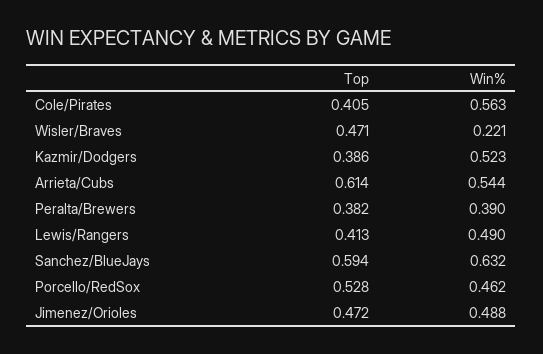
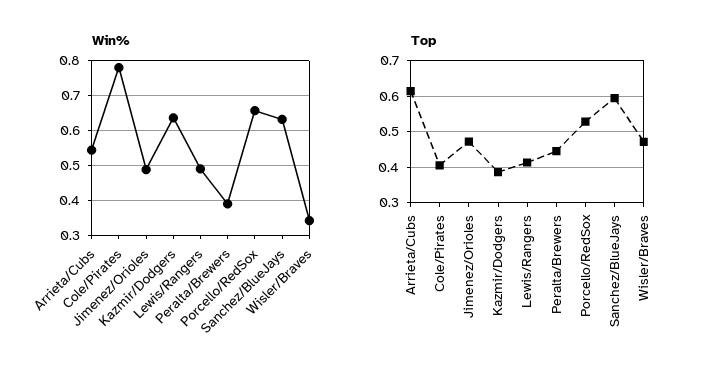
  {
    "Top": {
      "Cole/Pirates": 0.405,
      "Wisler/Braves": 0.471,
      "Kazmir/Dodgers": 0.386,
      "Arrieta/Cubs": 0.614,
-     "Peralta/Brewers": 0.382,
+     "Peralta/Brewers": 0.44,
      "Lewis/Rangers": 0.413,
      "Sanchez/BlueJays": 0.594,
      "Porcello/RedSox": 0.528,
      "Jimenez/Orioles": 0.472
    },
    "Win%": {
-     "Cole/Pirates": 0.563,
+     "Cole/Pirates": 0.78,
-     "Wisler/Braves": 0.221,
+     "Wisler/Braves": 0.34,
-     "Kazmir/Dodgers": 0.523,
+     "Kazmir/Dodgers": 0.64,
      "Arrieta/Cubs": 0.544,
      "Peralta/Brewers": 0.39,
      "Lewis/Rangers": 0.49,
      "Sanchez/BlueJays": 0.632,
-     "Porcello/RedSox": 0.462,
+     "Porcello/RedSox": 0.66,
      "Jimenez/Orioles": 0.488
    }
  }

